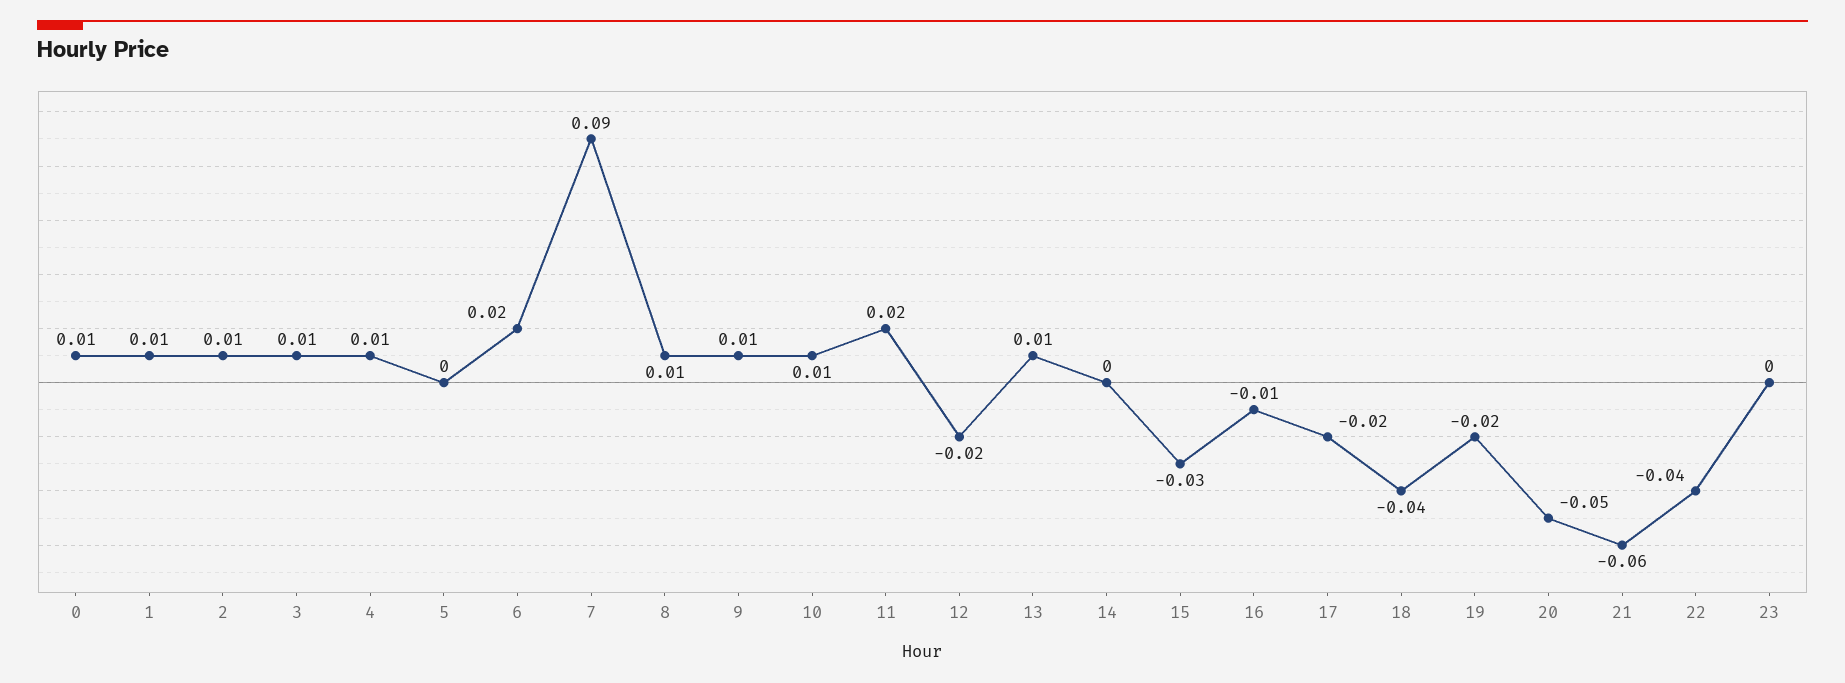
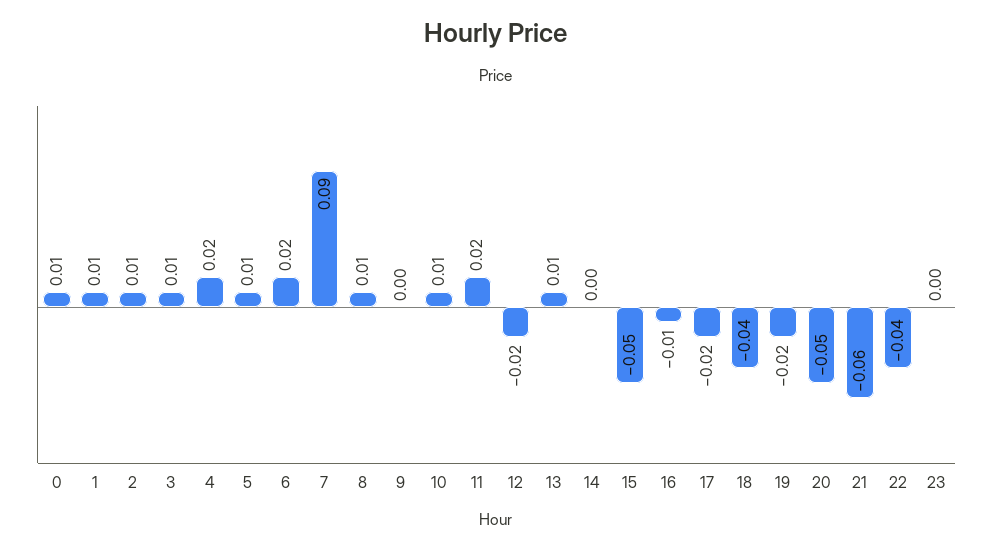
  {
    "0": 0.01,
    "1": 0.01,
    "2": 0.01,
    "3": 0.01,
-   "4": 0.01,
+   "4": 0.02,
-   "5": 0,
+   "5": 0.01,
    "6": 0.02,
    "7": 0.09,
    "8": 0.01,
-   "9": 0.01,
+   "9": 0,
    "10": 0.01,
    "11": 0.02,
    "12": -0.02,
    "13": 0.01,
    "14": 0,
-   "15": -0.03,
+   "15": -0.05,
    "16": -0.01,
    "17": -0.02,
    "18": -0.04,
    "19": -0.02,
    "20": -0.05,
    "21": -0.06,
    "22": -0.04,
    "23": 0
  }

